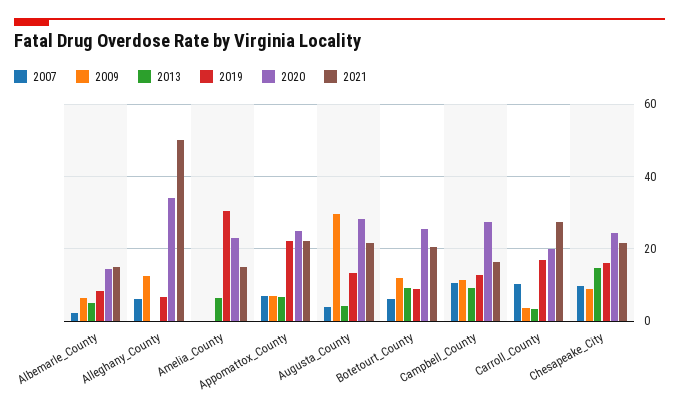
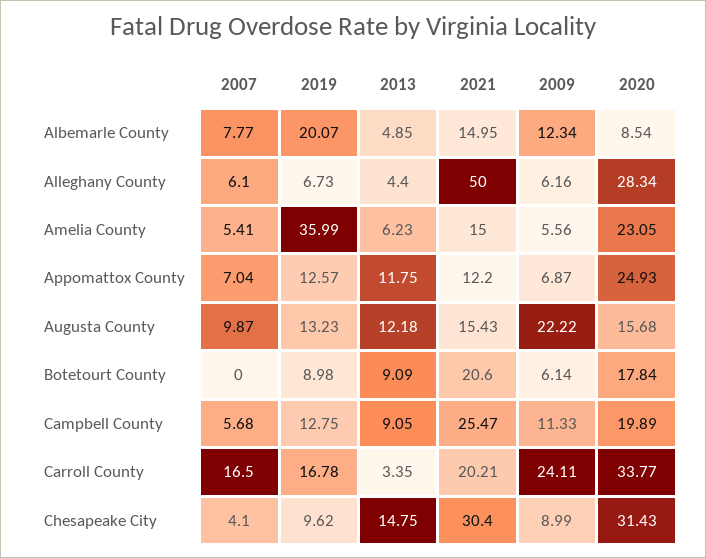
  {
    "2007": {
-     "Albemarle_County": 2,
+     "Albemarle_County": 7.77,
      "Alleghany_County": 6.1,
-     "Amelia_County": 0,
+     "Amelia_County": 5.41,
      "Appomattox_County": 7.04,
-     "Augusta_County": 4,
+     "Augusta_County": 9.87,
-     "Botetourt_County": 6,
+     "Botetourt_County": 0,
-     "Campbell_County": 10,
+     "Campbell_County": 5.68,
-     "Carroll_County": 10,
+     "Carroll_County": 16.5,
-     "Chesapeake_City": 10
+     "Chesapeake_City": 4.1
    },
    "2009": {
-     "Albemarle_County": 6,
+     "Albemarle_County": 12.34,
-     "Alleghany_County": 12,
+     "Alleghany_County": 6.16,
-     "Amelia_County": 0,
+     "Amelia_County": 5.56,
      "Appomattox_County": 6.87,
-     "Augusta_County": 30,
+     "Augusta_County": 22.22,
-     "Botetourt_County": 12,
+     "Botetourt_County": 6.14,
      "Campbell_County": 11.33,
-     "Carroll_County": 4,
+     "Carroll_County": 24.11,
      "Chesapeake_City": 8.99
    },
    "2013": {
      "Albemarle_County": 4.85,
-     "Alleghany_County": 0,
+     "Alleghany_County": 4.4,
      "Amelia_County": 6.23,
-     "Appomattox_County": 6,
+     "Appomattox_County": 11.75,
-     "Augusta_County": 4,
+     "Augusta_County": 12.18,
      "Botetourt_County": 9.09,
      "Campbell_County": 9.05,
      "Carroll_County": 3.35,
      "Chesapeake_City": 14.75
    },
    "2019": {
-     "Albemarle_County": 8,
+     "Albemarle_County": 20.07,
      "Alleghany_County": 6.73,
-     "Amelia_County": 30,
+     "Amelia_County": 35.99,
-     "Appomattox_County": 22,
+     "Appomattox_County": 12.57,
      "Augusta_County": 13.23,
      "Botetourt_County": 8.98,
      "Campbell_County": 12.75,
      "Carroll_County": 16.78,
-     "Chesapeake_City": 16
+     "Chesapeake_City": 9.62
    },
    "2020": {
-     "Albemarle_County": 14,
+     "Albemarle_County": 8.54,
-     "Alleghany_County": 34,
+     "Alleghany_County": 28.34,
      "Amelia_County": 23.05,
      "Appomattox_County": 24.93,
-     "Augusta_County": 28,
+     "Augusta_County": 15.68,
-     "Botetourt_County": 26,
+     "Botetourt_County": 17.84,
-     "Campbell_County": 28,
+     "Campbell_County": 19.89,
-     "Carroll_County": 20,
+     "Carroll_County": 33.77,
-     "Chesapeake_City": 24
+     "Chesapeake_City": 31.43
    },
    "2021": {
      "Albemarle_County": 14.95,
      "Alleghany_County": 50,
      "Amelia_County": 15,
-     "Appomattox_County": 22,
+     "Appomattox_County": 12.2,
-     "Augusta_County": 22,
+     "Augusta_County": 15.43,
      "Botetourt_County": 20.6,
-     "Campbell_County": 16,
+     "Campbell_County": 25.47,
-     "Carroll_County": 28,
+     "Carroll_County": 20.21,
-     "Chesapeake_City": 22
+     "Chesapeake_City": 30.4
    }
  }

